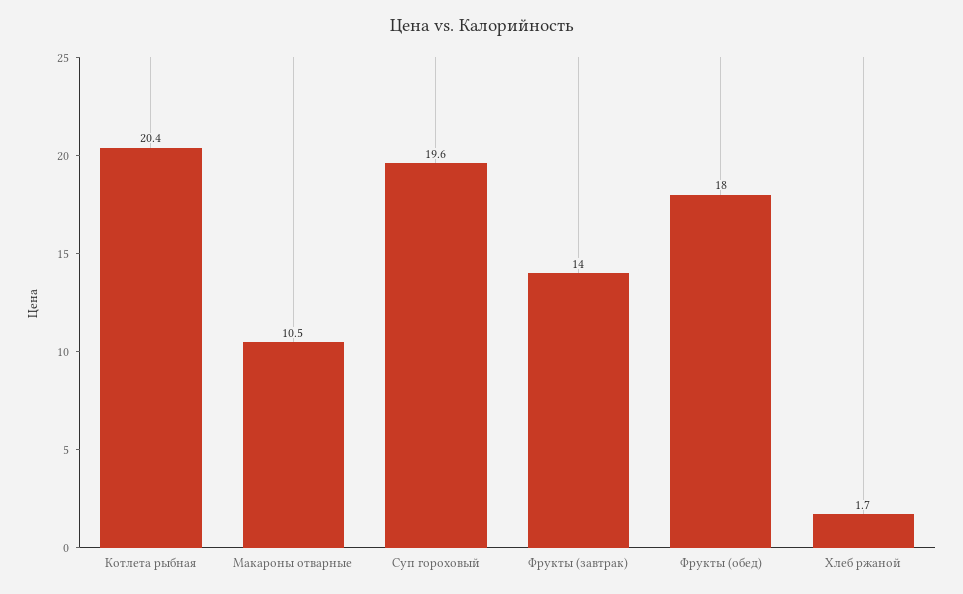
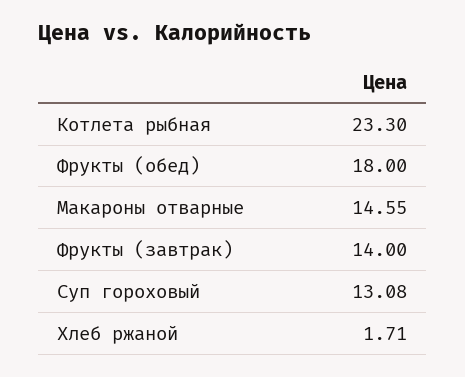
  {
-   "Котлета рыбная": 20.4,
+   "Котлета рыбная": 23.3,
-   "Макароны отварные": 10.5,
+   "Макароны отварные": 14.55,
-   "Суп гороховый": 19.6,
+   "Суп гороховый": 13.08,
    "Фрукты (завтрак)": 14,
    "Фрукты (обед)": 18,
    "Хлеб ржаной": 1.71
  }

